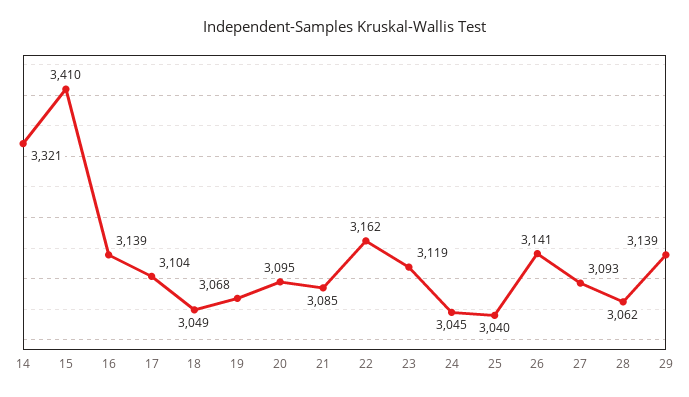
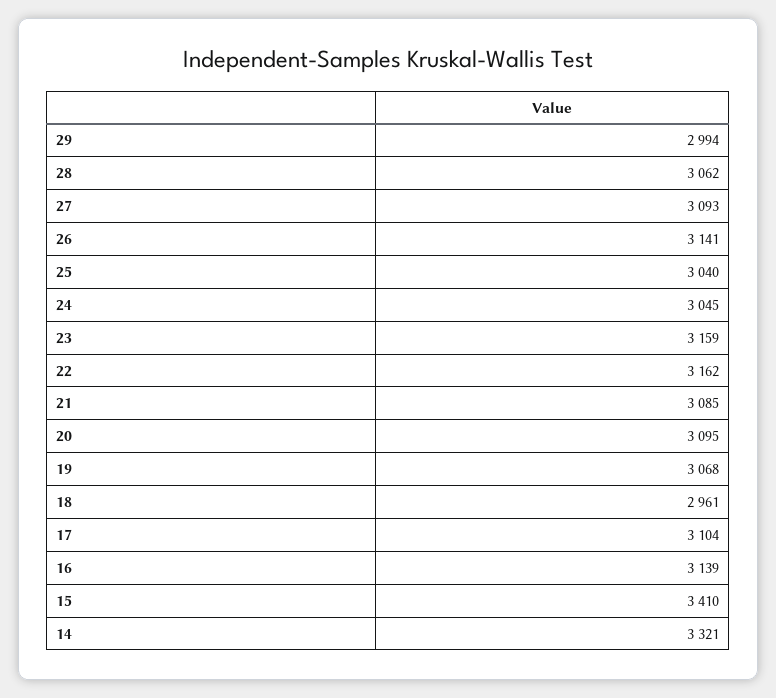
  {
    "14": 3321,
    "15": 3410,
    "16": 3139,
    "17": 3104,
-   "18": 3049,
+   "18": 2961,
    "19": 3068,
    "20": 3095,
    "21": 3085,
    "22": 3162,
-   "23": 3119,
+   "23": 3159,
    "24": 3045,
    "25": 3040,
    "26": 3141,
    "27": 3093,
    "28": 3062,
-   "29": 3139
+   "29": 2994
  }

